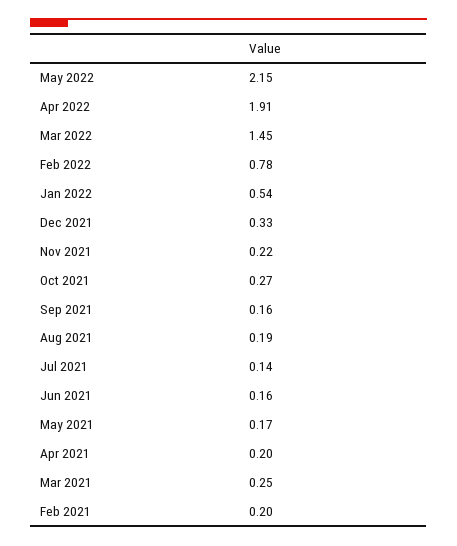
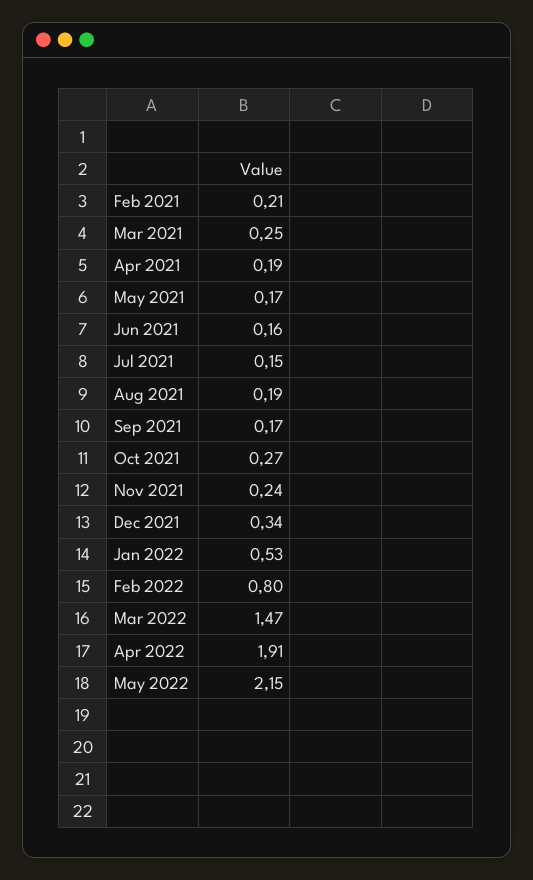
  {
    "May 2022": 2.15,
    "Apr 2022": 1.91,
-   "Mar 2022": 1.45,
+   "Mar 2022": 1.47,
-   "Feb 2022": 0.78,
+   "Feb 2022": 0.8,
-   "Jan 2022": 0.54,
+   "Jan 2022": 0.53,
-   "Dec 2021": 0.33,
+   "Dec 2021": 0.34,
-   "Nov 2021": 0.22,
+   "Nov 2021": 0.24,
    "Oct 2021": 0.27,
-   "Sep 2021": 0.16,
+   "Sep 2021": 0.17,
    "Aug 2021": 0.19,
-   "Jul 2021": 0.14,
+   "Jul 2021": 0.15,
    "Jun 2021": 0.16,
    "May 2021": 0.17,
-   "Apr 2021": 0.2,
+   "Apr 2021": 0.19,
    "Mar 2021": 0.25,
-   "Feb 2021": 0.2
+   "Feb 2021": 0.21
  }

